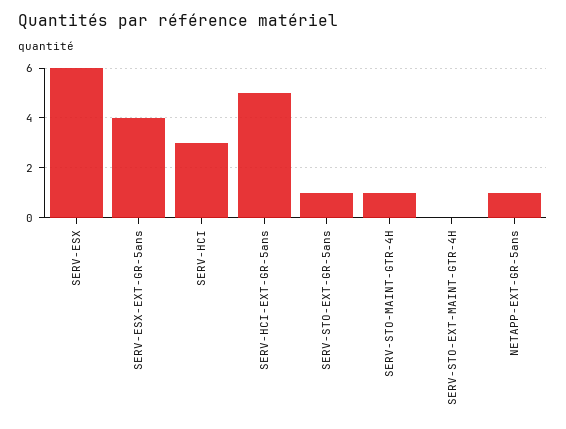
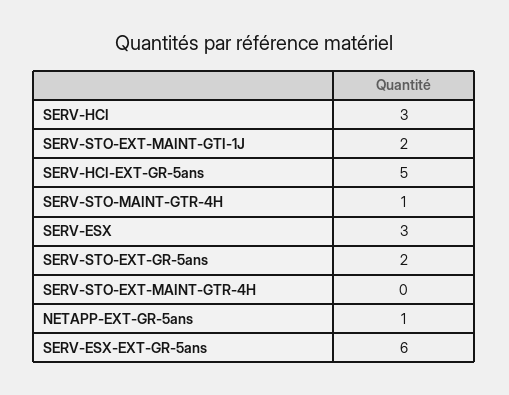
  {
-   "SERV-ESX": 6,
+   "SERV-ESX": 3,
-   "SERV-ESX-EXT-GR-5ans": 4,
+   "SERV-ESX-EXT-GR-5ans": 6,
    "SERV-HCI": 3,
    "SERV-HCI-EXT-GR-5ans": 5,
-   "SERV-STO-EXT-GR-5ans": 1,
+   "SERV-STO-EXT-GR-5ans": 2,
    "SERV-STO-MAINT-GTR-4H": 1,
    "SERV-STO-EXT-MAINT-GTR-4H": 0,
-   "NETAPP-EXT-GR-5ans": 1
+   "NETAPP-EXT-GR-5ans": 1,
+   "SERV-STO-EXT-MAINT-GTI-1J": 2
  }

